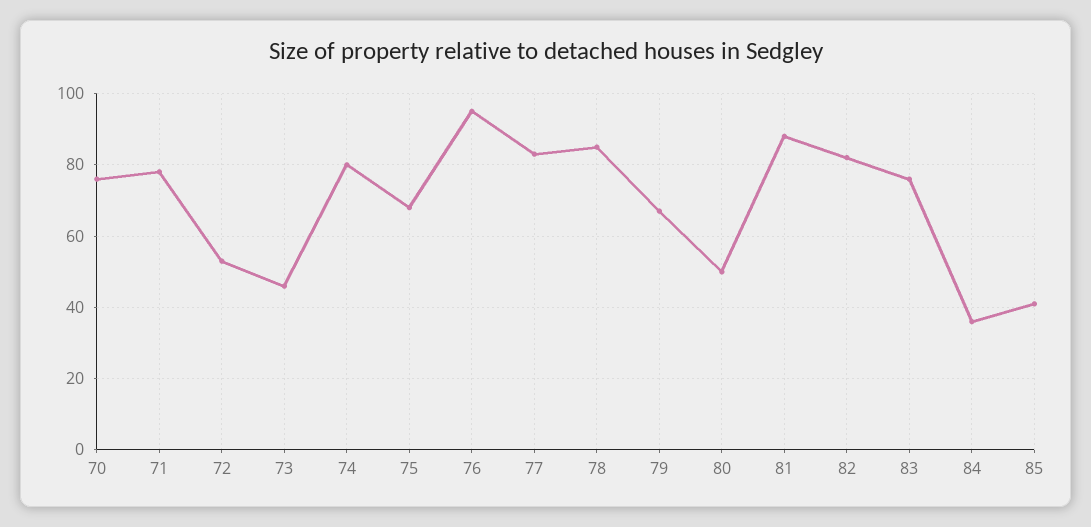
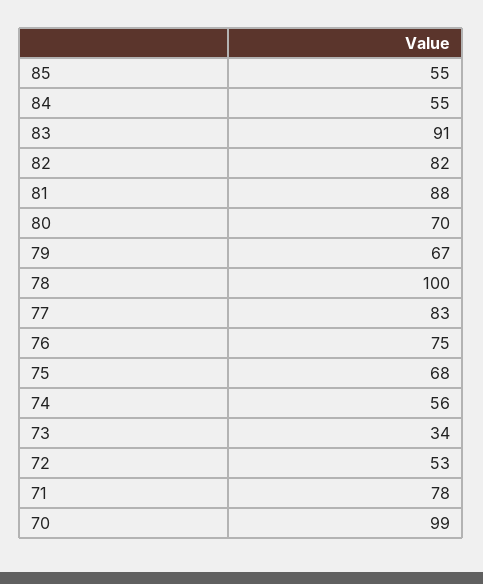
  {
-   "70": 75,
+   "70": 99,
    "71": 78,
    "72": 53,
-   "73": 45,
+   "73": 34,
-   "74": 80,
+   "74": 56,
    "75": 68,
-   "76": 95,
+   "76": 75,
    "77": 83,
-   "78": 85,
+   "78": 100,
    "79": 67,
-   "80": 50,
+   "80": 70,
    "81": 88,
    "82": 82,
-   "83": 75,
+   "83": 91,
-   "84": 35,
+   "84": 55,
-   "85": 40
+   "85": 55
  }

